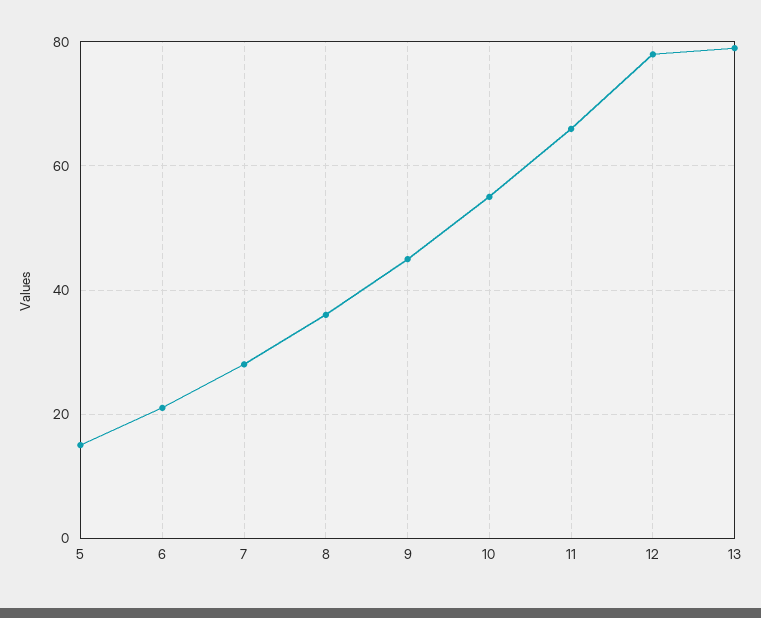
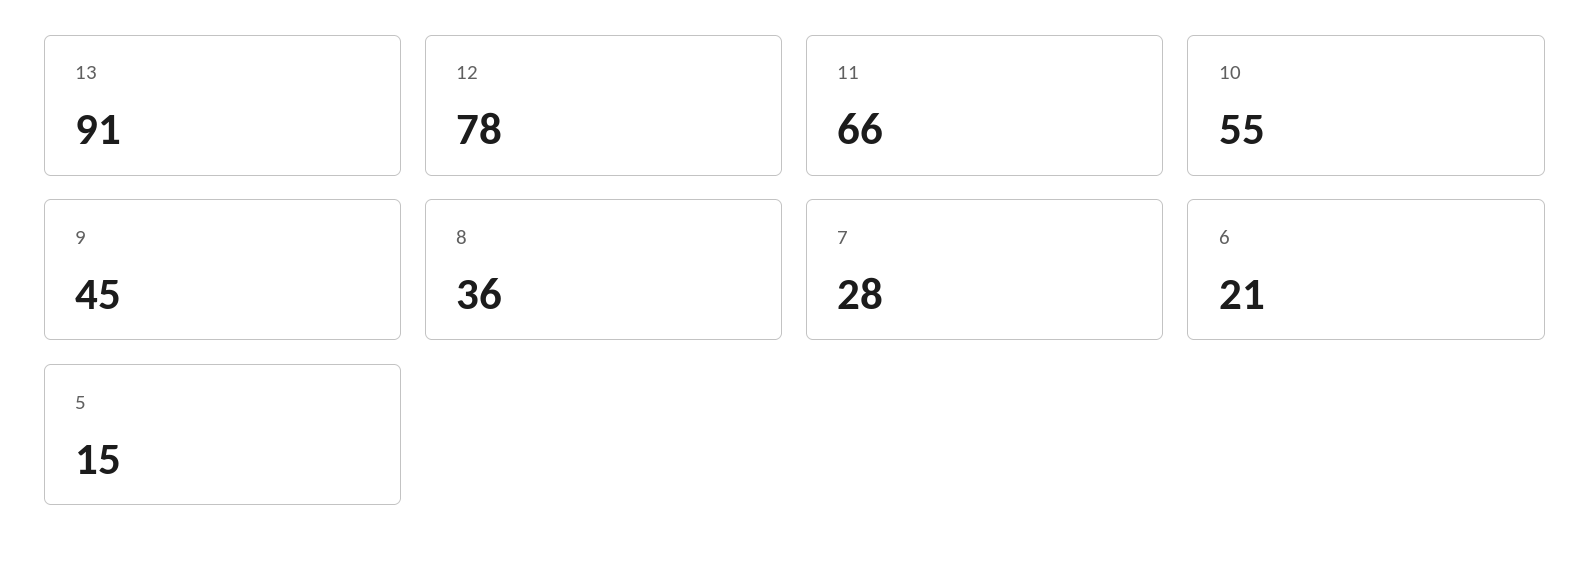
  {
    "5": 15,
    "6": 21,
    "7": 28,
    "8": 36,
    "9": 45,
    "10": 55,
    "11": 66,
    "12": 78,
-   "13": 80
+   "13": 91
  }

